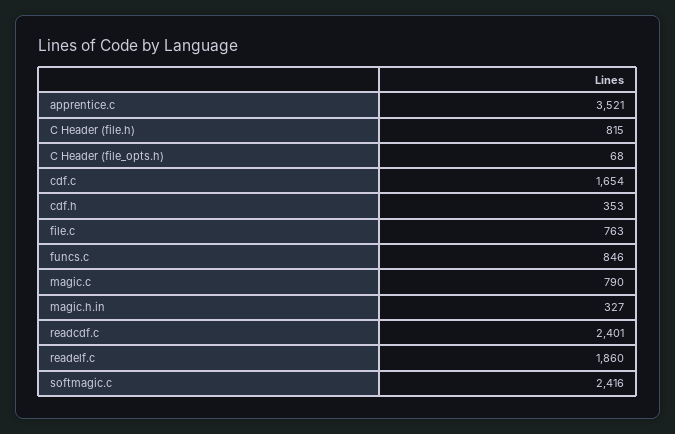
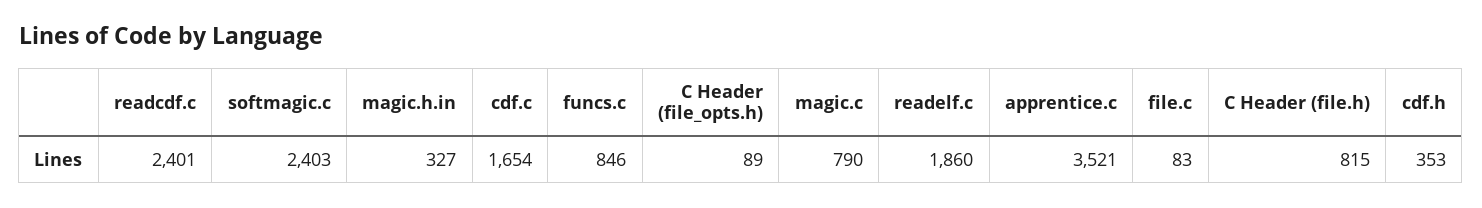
  {
    "apprentice.c": 3521,
    "C Header (file.h)": 815,
-   "C Header (file_opts.h)": 68,
+   "C Header (file_opts.h)": 89,
    "cdf.c": 1654,
    "cdf.h": 353,
-   "file.c": 763,
+   "file.c": 83,
    "funcs.c": 846,
    "magic.c": 790,
    "magic.h.in": 327,
    "readcdf.c": 2401,
    "readelf.c": 1860,
-   "softmagic.c": 2416
+   "softmagic.c": 2403
  }

